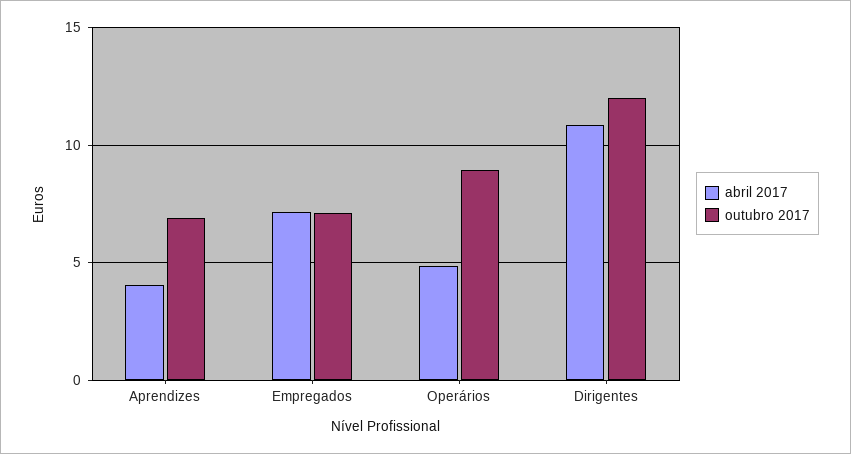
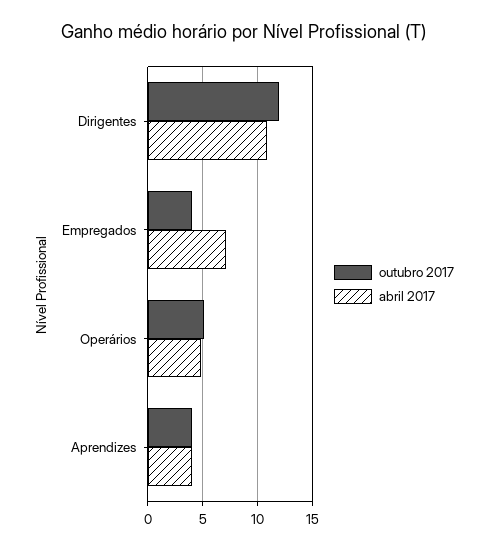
  {
    "abril 2017": {
      "Aprendizes": 4,
      "Empregados": 7,
      "Operários": 5,
      "Dirigentes": 11
    },
    "outubro 2017": {
-     "Aprendizes": 7,
+     "Aprendizes": 4,
-     "Empregados": 7,
+     "Empregados": 4,
-     "Operários": 9,
+     "Operários": 5,
      "Dirigentes": 12
    }
  }

